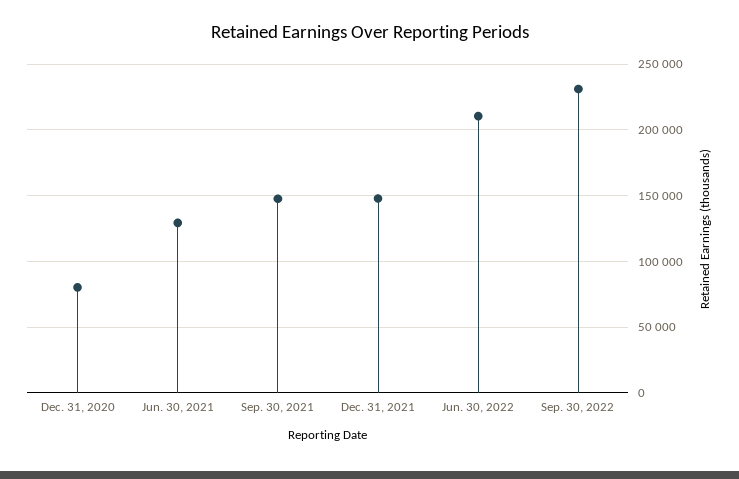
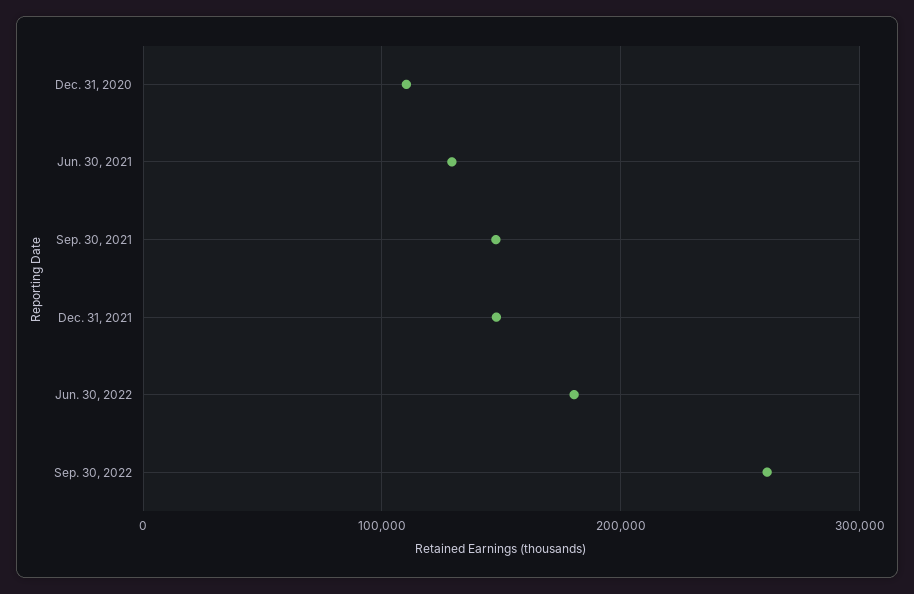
  {
-   "Dec. 31, 2020": 80000,
+   "Dec. 31, 2020": 110000,
    "Jun. 30, 2021": 130000,
    "Sep. 30, 2021": 150000,
    "Dec. 31, 2021": 150000,
-   "Jun. 30, 2022": 210000,
+   "Jun. 30, 2022": 180000,
-   "Sep. 30, 2022": 230000
+   "Sep. 30, 2022": 260000
  }

